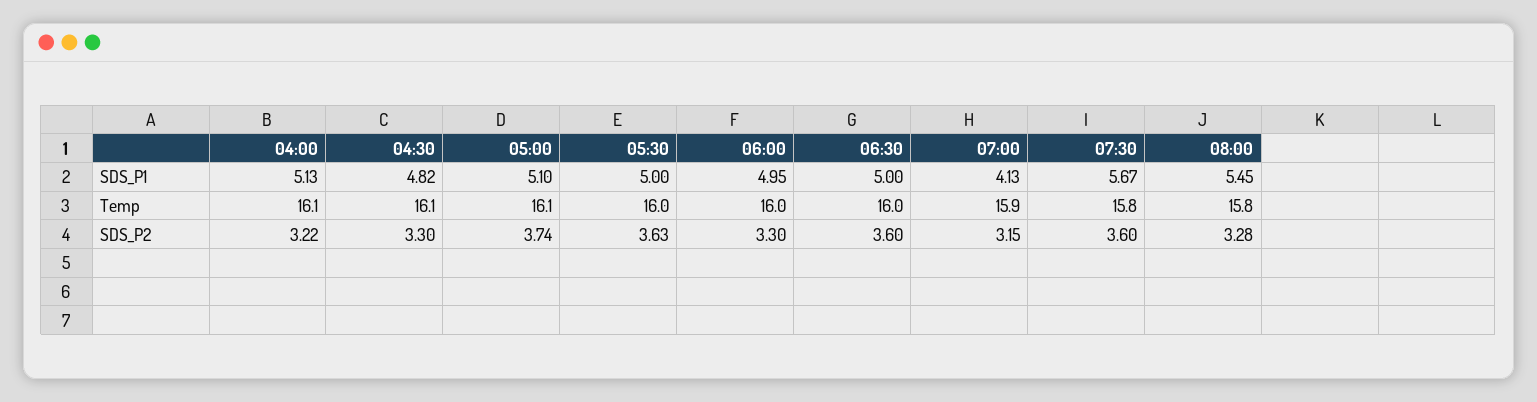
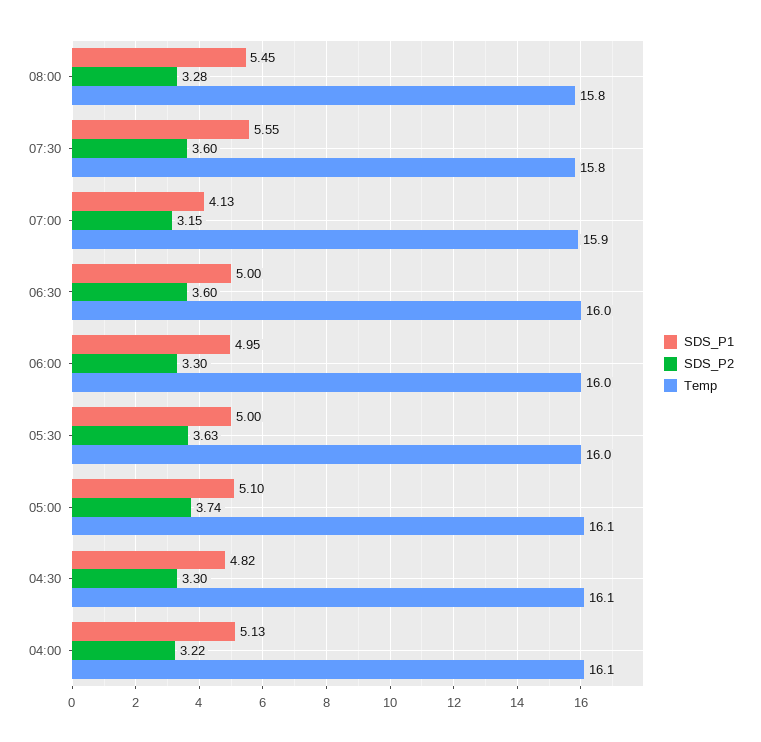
  {
    "SDS_P1": {
      "04:00": 5.13,
      "04:30": 4.82,
      "05:00": 5.1,
      "05:30": 5,
      "06:00": 4.95,
      "06:30": 5,
      "07:00": 4.13,
-     "07:30": 5.67,
+     "07:30": 5.55,
      "08:00": 5.45
    },
    "Temp": {
      "04:00": 16.1,
      "04:30": 16.1,
      "05:00": 16.1,
      "05:30": 16,
      "06:00": 16,
      "06:30": 16,
      "07:00": 15.9,
      "07:30": 15.8,
      "08:00": 15.8
    },
    "SDS_P2": {
      "04:00": 3.22,
      "04:30": 3.3,
      "05:00": 3.74,
      "05:30": 3.63,
      "06:00": 3.3,
      "06:30": 3.6,
      "07:00": 3.15,
      "07:30": 3.6,
      "08:00": 3.28
    }
  }

